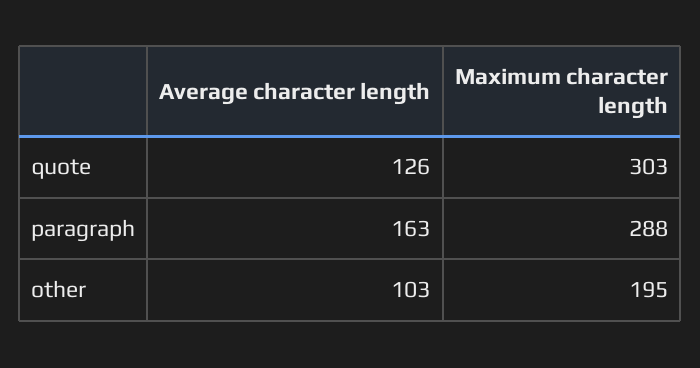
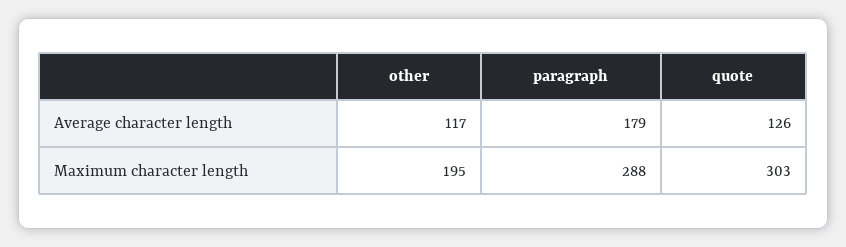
  {
    "Average character length": {
      "quote": 126,
-     "paragraph": 163,
+     "paragraph": 179,
-     "other": 103
+     "other": 117
    },
    "Maximum character length": {
      "quote": 303,
      "paragraph": 288,
      "other": 195
    }
  }

